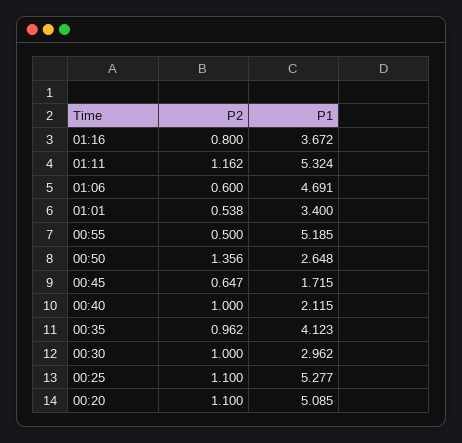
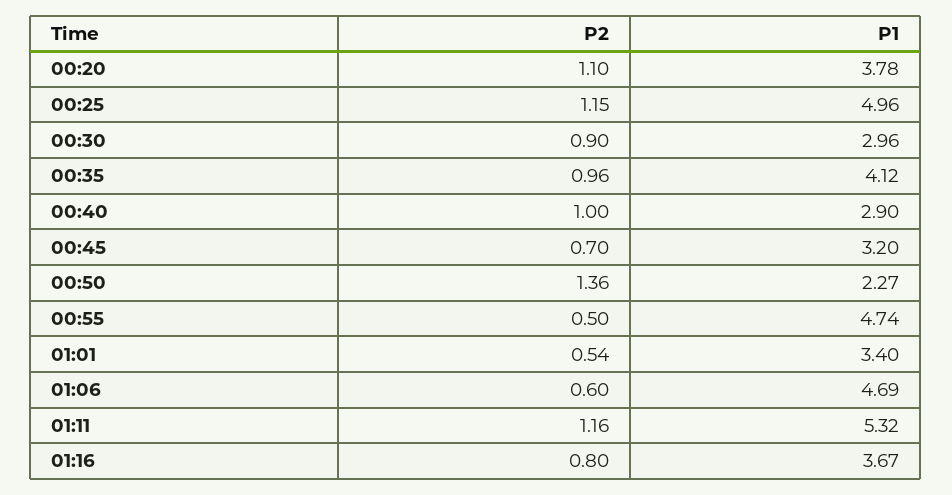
  {
    "P2": {
      "01:16": 0.8,
      "01:11": 1.162,
      "01:06": 0.6,
      "01:01": 0.538,
      "00:55": 0.5,
      "00:50": 1.356,
-     "00:45": 0.647,
+     "00:45": 0.7,
      "00:40": 1,
      "00:35": 0.962,
-     "00:30": 1,
+     "00:30": 0.9,
-     "00:25": 1.1,
+     "00:25": 1.15,
      "00:20": 1.1
    },
    "P1": {
      "01:16": 3.672,
      "01:11": 5.324,
      "01:06": 4.691,
      "01:01": 3.4,
-     "00:55": 5.185,
+     "00:55": 4.74,
-     "00:50": 2.648,
+     "00:50": 2.27,
-     "00:45": 1.715,
+     "00:45": 3.2,
-     "00:40": 2.115,
+     "00:40": 2.9,
      "00:35": 4.123,
      "00:30": 2.962,
-     "00:25": 5.277,
+     "00:25": 4.96,
-     "00:20": 5.085
+     "00:20": 3.78
    }
  }

